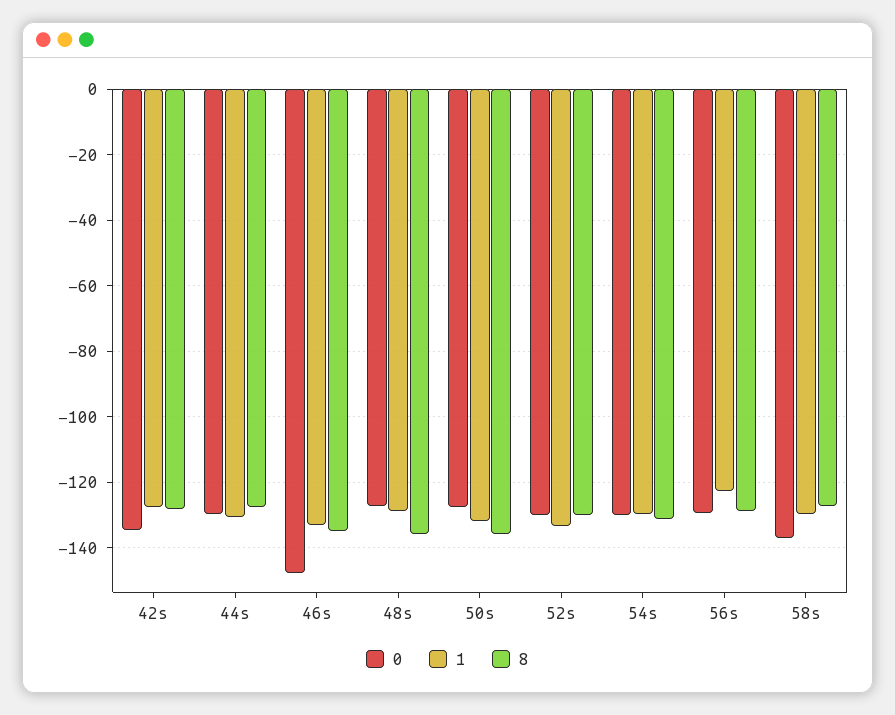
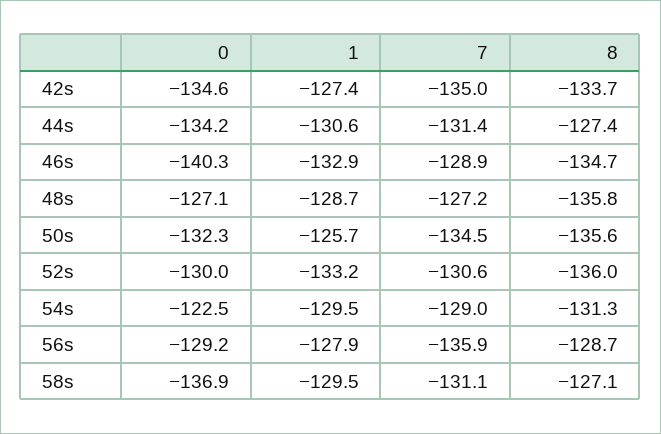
  {
    "0": {
      "42s": -134.6,
-     "44s": -130,
+     "44s": -134.2,
-     "46s": -148,
+     "46s": -140.3,
      "48s": -127.1,
-     "50s": -128,
+     "50s": -132.3,
      "52s": -130,
-     "54s": -130,
+     "54s": -122.5,
      "56s": -129.2,
      "58s": -136.9
    },
    "1": {
      "42s": -127.4,
      "44s": -130.6,
      "46s": -132.9,
      "48s": -128.7,
-     "50s": -132,
+     "50s": -125.7,
      "52s": -133.2,
      "54s": -129.5,
-     "56s": -122,
+     "56s": -127.9,
      "58s": -129.5
    },
    "8": {
-     "42s": -128,
+     "42s": -133.7,
      "44s": -127.4,
      "46s": -134.7,
      "48s": -135.8,
      "50s": -135.6,
-     "52s": -130,
+     "52s": -136,
      "54s": -131.3,
      "56s": -128.7,
      "58s": -127.1
-   }
+   },
+   "7": {
+     "42s": -135,
+     "44s": -131.4,
+     "46s": -128.9,
+     "48s": -127.2,
+     "50s": -134.5,
+     "52s": -130.6,
+     "54s": -129,
+     "56s": -135.9,
+     "58s": -131.1
+   }
  }

